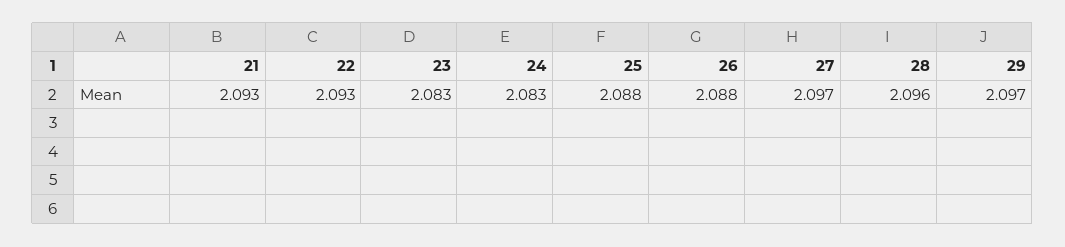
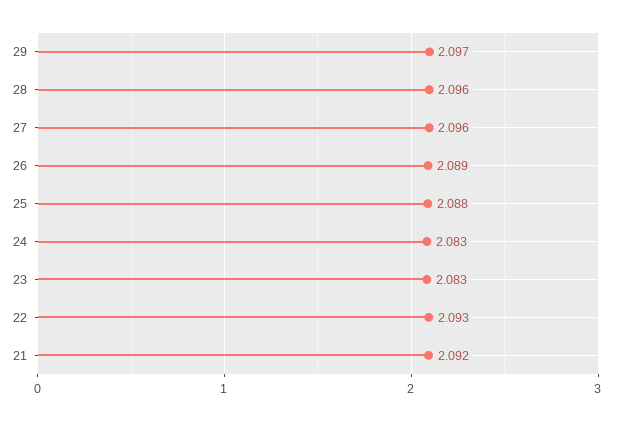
  {
-   "21": 2.093,
+   "21": 2.092,
    "22": 2.093,
    "23": 2.083,
    "24": 2.083,
    "25": 2.088,
-   "26": 2.088,
+   "26": 2.089,
-   "27": 2.097,
+   "27": 2.096,
    "28": 2.096,
    "29": 2.097
  }

